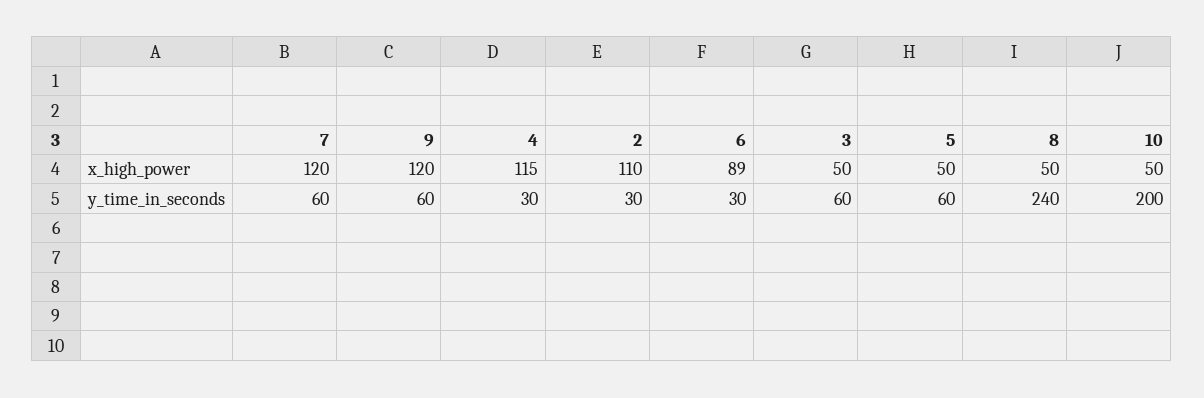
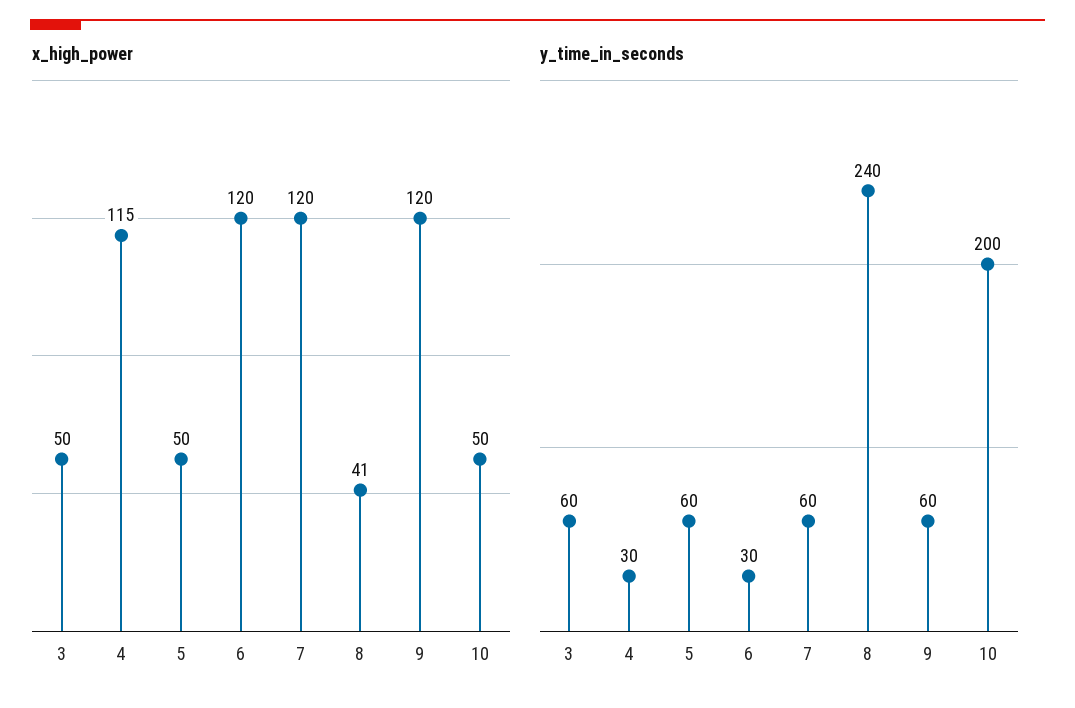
  {
    "x_high_power": {
      "7": 120,
      "9": 120,
      "4": 115,
-     "2": 110,
-     "6": 89,
+     "6": 120,
      "3": 50,
      "5": 50,
-     "8": 50,
+     "8": 41,
      "10": 50
    },
    "y_time_in_seconds": {
      "7": 60,
      "9": 60,
      "4": 30,
-     "2": 30,
      "6": 30,
      "3": 60,
      "5": 60,
      "8": 240,
      "10": 200
    }
  }

